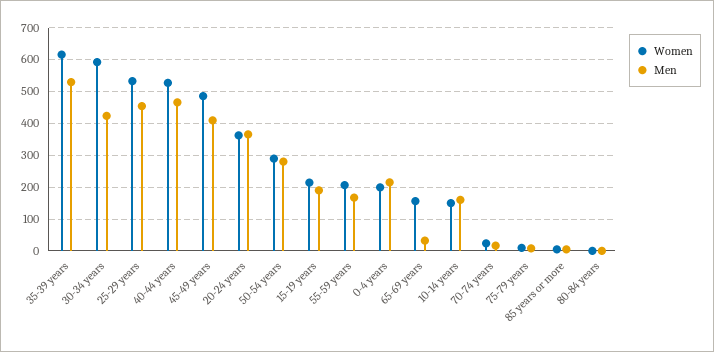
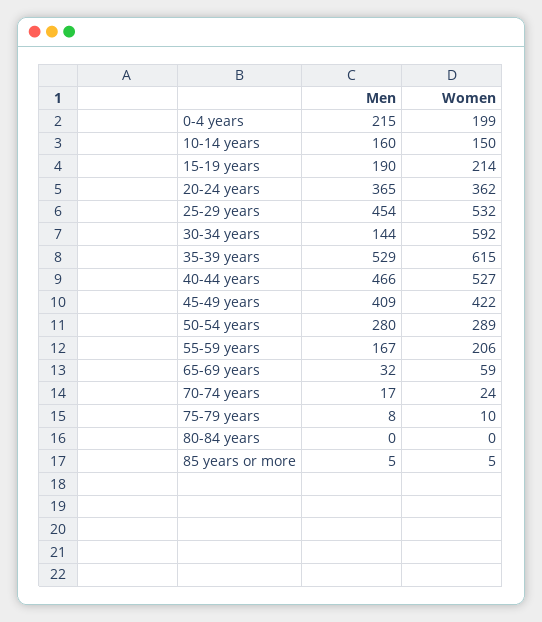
  {
    "Women": {
      "35-39 years": 615,
      "30-34 years": 592,
      "25-29 years": 532,
      "40-44 years": 527,
-     "45-49 years": 480,
+     "45-49 years": 422,
      "20-24 years": 362,
      "50-54 years": 289,
      "15-19 years": 214,
      "55-59 years": 206,
      "0-4 years": 199,
-     "65-69 years": 160,
+     "65-69 years": 59,
      "10-14 years": 150,
      "70-74 years": 24,
      "75-79 years": 10,
      "85 years or more": 5,
      "80-84 years": 0
    },
    "Men": {
      "35-39 years": 529,
-     "30-34 years": 420,
+     "30-34 years": 144,
      "25-29 years": 454,
      "40-44 years": 466,
      "45-49 years": 409,
      "20-24 years": 365,
      "50-54 years": 280,
      "15-19 years": 190,
      "55-59 years": 167,
      "0-4 years": 215,
      "65-69 years": 32,
      "10-14 years": 160,
      "70-74 years": 17,
      "75-79 years": 8,
      "85 years or more": 5,
      "80-84 years": 0
    }
  }

